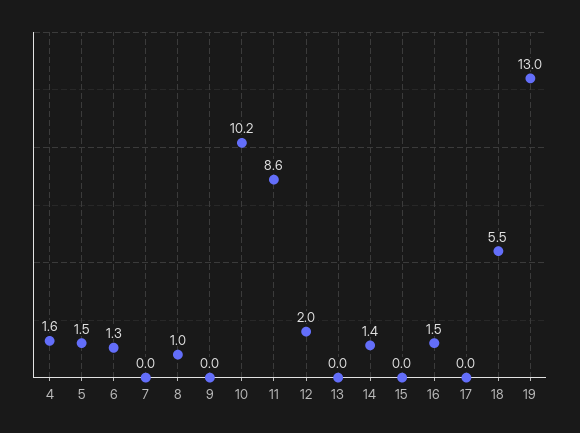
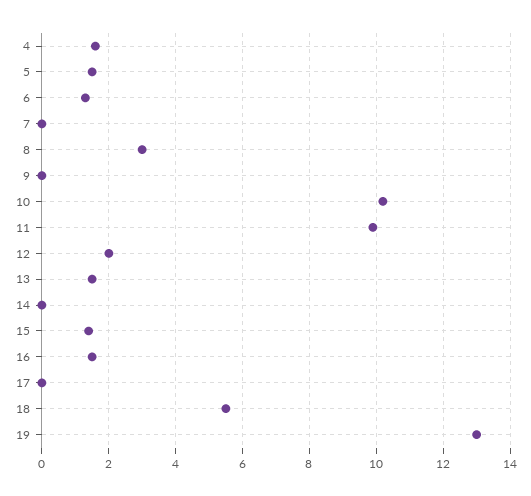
  {
    "4": 1.6,
    "5": 1.5,
    "6": 1.3,
    "7": 0,
-   "8": 1,
+   "8": 3,
    "9": 0,
    "10": 10.2,
-   "11": 8.6,
+   "11": 10,
    "12": 2,
-   "13": 0,
+   "13": 1.5,
-   "14": 1.4,
+   "14": 0,
-   "15": 0,
+   "15": 1.5,
    "16": 1.5,
    "17": 0,
    "18": 5.5,
    "19": 13
  }

